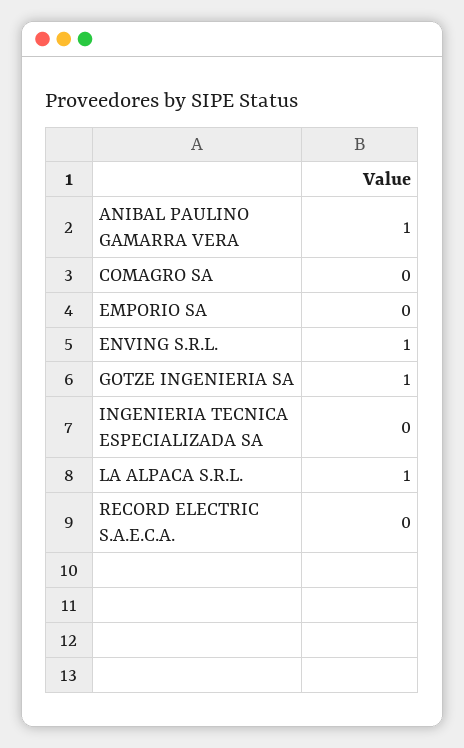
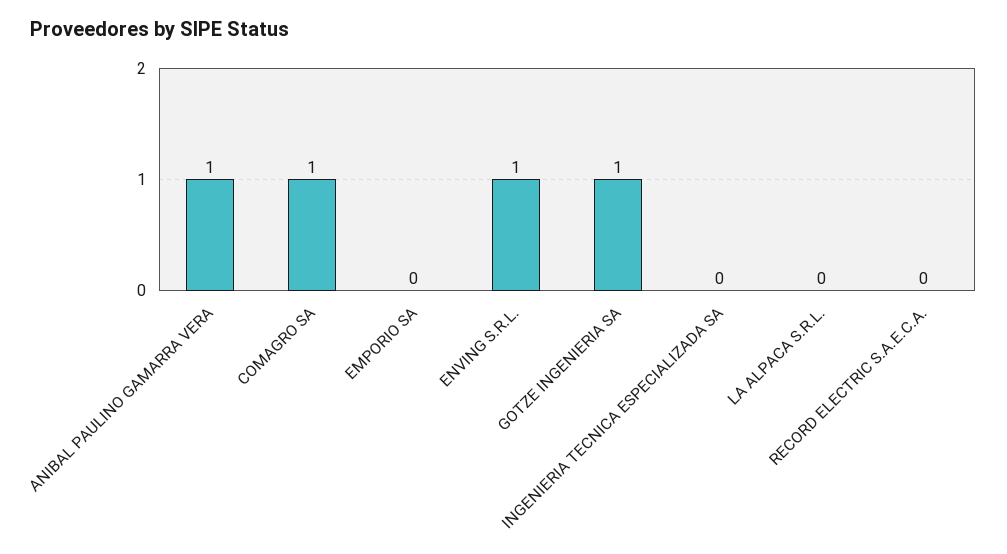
  {
    "ANIBAL PAULINO GAMARRA VERA": 1,
-   "COMAGRO SA": 0,
+   "COMAGRO SA": 1,
    "EMPORIO SA": 0,
    "ENVING S.R.L.": 1,
    "GOTZE INGENIERIA SA": 1,
    "INGENIERIA TECNICA ESPECIALIZADA SA": 0,
-   "LA ALPACA S.R.L.": 1,
+   "LA ALPACA S.R.L.": 0,
    "RECORD ELECTRIC S.A.E.C.A.": 0
  }

